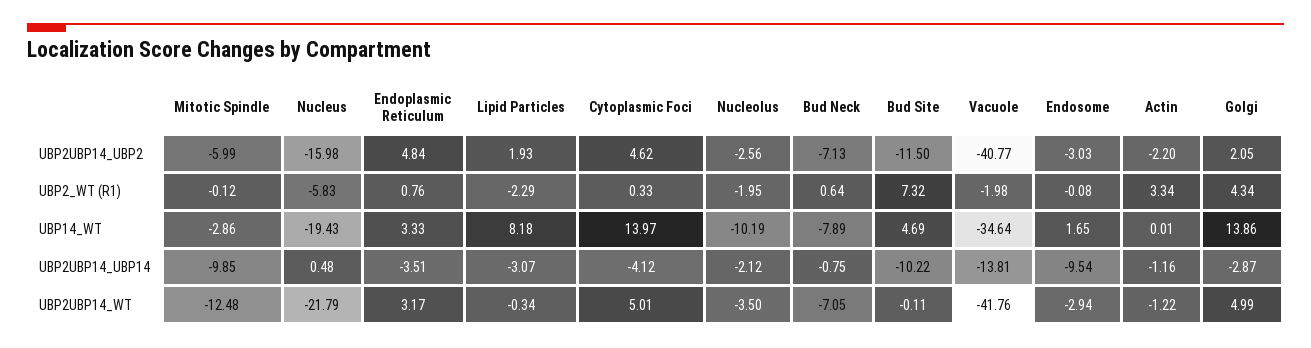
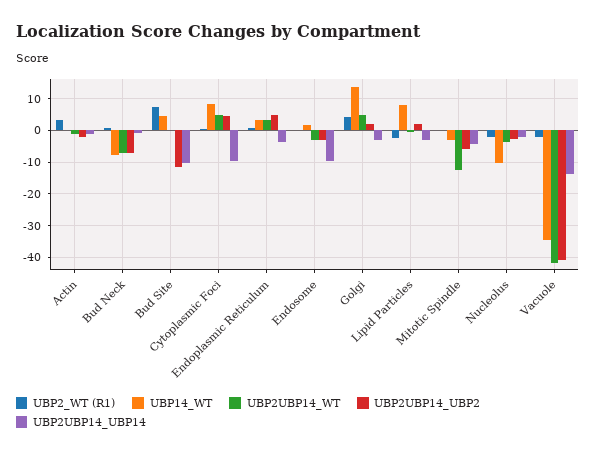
  {
    "UBP2UBP14_UBP2": {
      "Mitotic Spindle": -5.99,
-     "Nucleus": -15.98,
      "Endoplasmic Reticulum": 4.84,
      "Lipid Particles": 1.93,
      "Cytoplasmic Foci": 4.62,
      "Nucleolus": -2.56,
      "Bud Neck": -7.13,
      "Bud Site": -11.5,
      "Vacuole": -40.77,
      "Endosome": -3.03,
      "Actin": -2.2,
      "Golgi": 2.05
    },
    "UBP2_WT (R1)": {
      "Mitotic Spindle": -0.12,
-     "Nucleus": -5.83,
      "Endoplasmic Reticulum": 0.76,
      "Lipid Particles": -2.29,
      "Cytoplasmic Foci": 0.33,
      "Nucleolus": -1.95,
      "Bud Neck": 0.64,
      "Bud Site": 7.32,
      "Vacuole": -1.98,
      "Endosome": -0.08,
      "Actin": 3.34,
      "Golgi": 4.34
    },
    "UBP14_WT": {
      "Mitotic Spindle": -2.86,
-     "Nucleus": -19.43,
      "Endoplasmic Reticulum": 3.33,
      "Lipid Particles": 8.18,
-     "Cytoplasmic Foci": 13.97,
+     "Cytoplasmic Foci": 8,
      "Nucleolus": -10.19,
      "Bud Neck": -7.89,
      "Bud Site": 4.69,
      "Vacuole": -34.64,
      "Endosome": 1.65,
      "Actin": 0.01,
      "Golgi": 13.86
    },
    "UBP2UBP14_UBP14": {
-     "Mitotic Spindle": -9.85,
+     "Mitotic Spindle": -4,
-     "Nucleus": 0.48,
      "Endoplasmic Reticulum": -3.51,
      "Lipid Particles": -3.07,
-     "Cytoplasmic Foci": -4.12,
+     "Cytoplasmic Foci": -10,
      "Nucleolus": -2.12,
      "Bud Neck": -0.75,
      "Bud Site": -10.22,
      "Vacuole": -13.81,
      "Endosome": -9.54,
      "Actin": -1.16,
      "Golgi": -2.87
    },
    "UBP2UBP14_WT": {
      "Mitotic Spindle": -12.48,
-     "Nucleus": -21.79,
      "Endoplasmic Reticulum": 3.17,
      "Lipid Particles": -0.34,
      "Cytoplasmic Foci": 5.01,
      "Nucleolus": -3.5,
      "Bud Neck": -7.05,
      "Bud Site": -0.11,
      "Vacuole": -41.76,
      "Endosome": -2.94,
      "Actin": -1.22,
      "Golgi": 4.99
    }
  }

